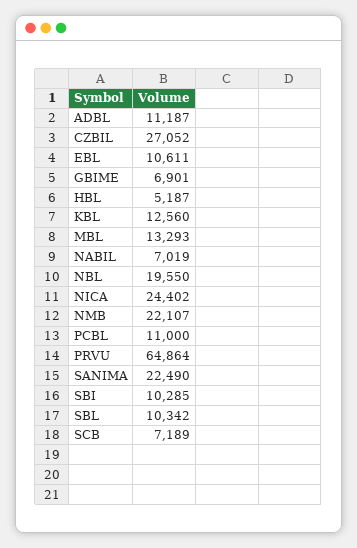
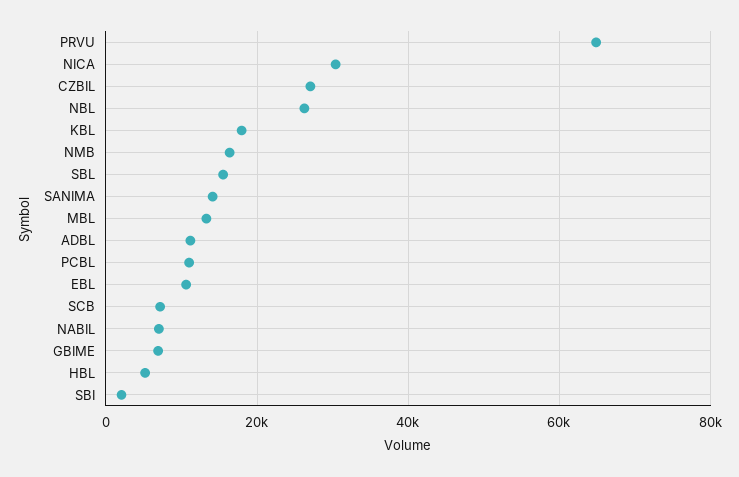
  {
    "ADBL": 11187,
    "CZBIL": 27052,
    "EBL": 10611,
    "GBIME": 6901,
    "HBL": 5187,
-   "KBL": 12560,
+   "KBL": 18000,
    "MBL": 13293,
    "NABIL": 7019,
-   "NBL": 19550,
+   "NBL": 26000,
-   "NICA": 24402,
+   "NICA": 30000,
-   "NMB": 22107,
+   "NMB": 16000,
    "PCBL": 11000,
    "PRVU": 64864,
-   "SANIMA": 22490,
+   "SANIMA": 14000,
-   "SBI": 10285,
+   "SBI": 2000,
-   "SBL": 10342,
+   "SBL": 16000,
    "SCB": 7189
  }

